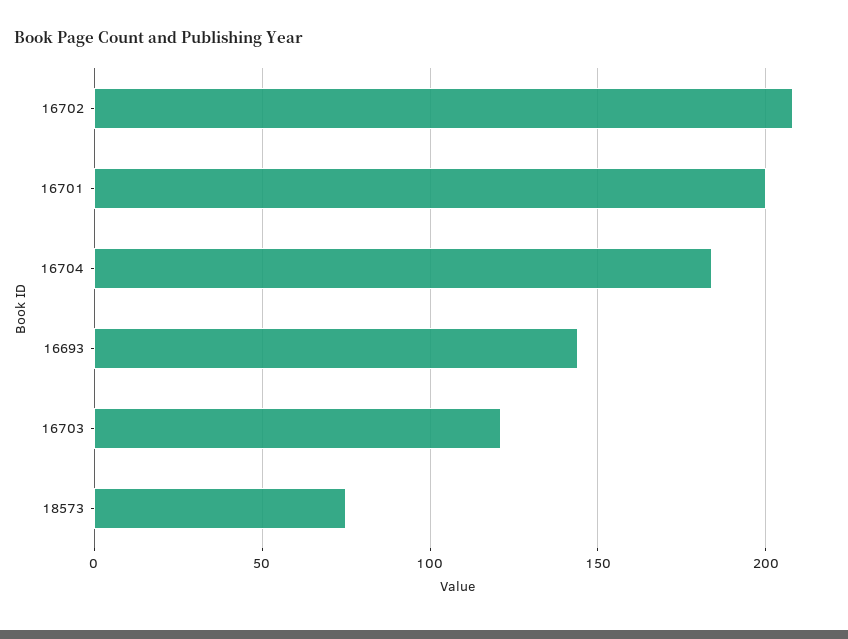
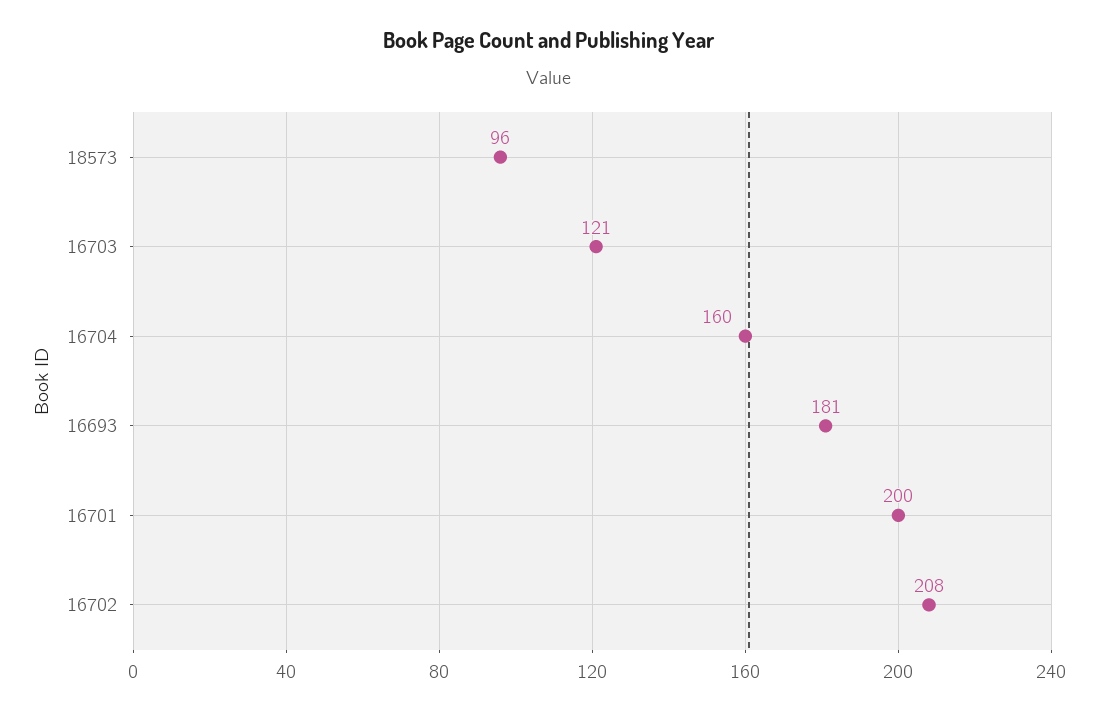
  {
    "16702": 208,
    "16701": 200,
-   "16704": 185,
+   "16704": 160,
-   "16693": 145,
+   "16693": 181,
    "16703": 121,
-   "18573": 75
+   "18573": 96
  }

